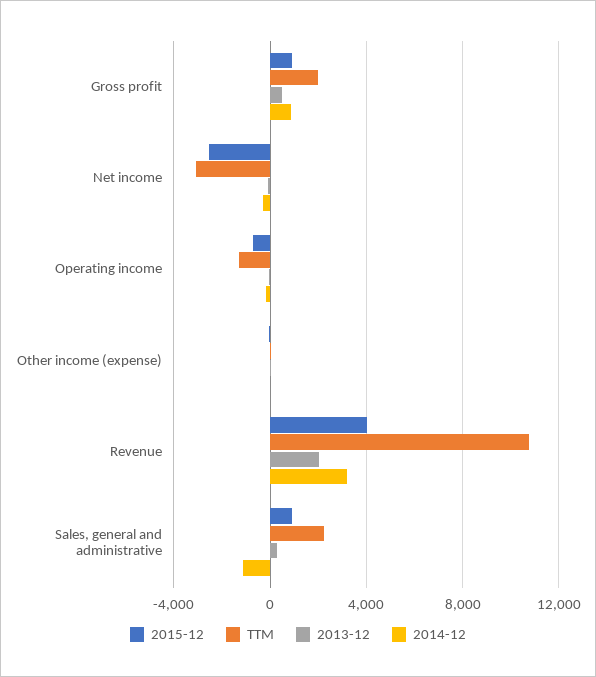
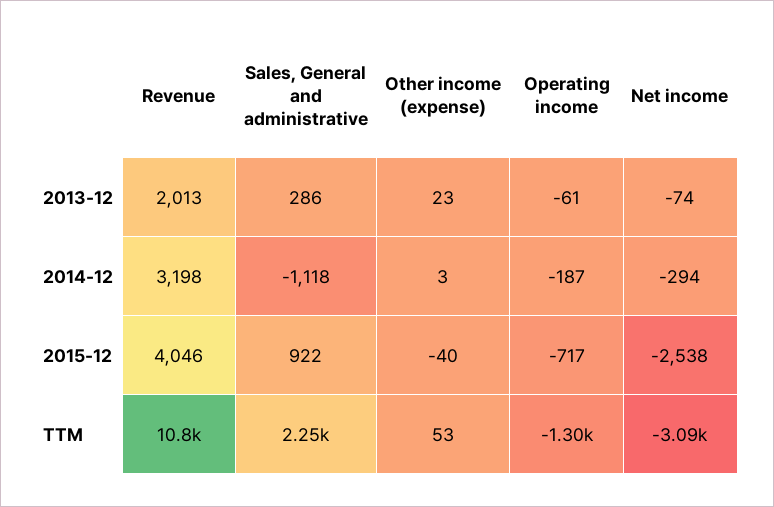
  {
    "2015-12": {
-     "Gross profit": 1000,
      "Net income": -2538,
      "Operating income": -717,
      "Other income (expense)": -40,
      "Revenue": 4046,
      "Sales, general and administrative": 922
    },
    "TTM": {
-     "Gross profit": 2000,
      "Net income": -3090,
      "Operating income": -1300,
      "Other income (expense)": 53,
      "Revenue": 10800,
      "Sales, general and administrative": 2250
    },
    "2013-12": {
-     "Gross profit": 500,
      "Net income": -74,
      "Operating income": -61,
      "Other income (expense)": 23,
      "Revenue": 2013,
      "Sales, general and administrative": 286
    },
    "2014-12": {
-     "Gross profit": 1000,
      "Net income": -294,
      "Operating income": -187,
      "Other income (expense)": 3,
      "Revenue": 3198,
      "Sales, general and administrative": -1118
    }
  }

